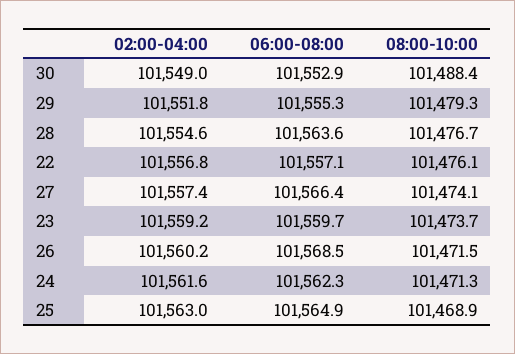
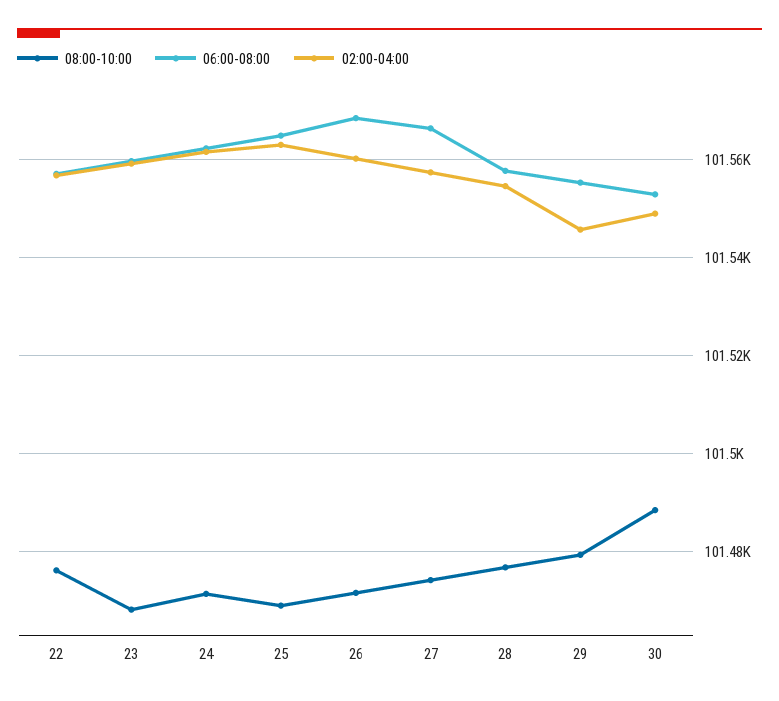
  {
    "02:00-04:00": {
      "30": 101549,
-     "29": 101551.8,
+     "29": 101546,
      "28": 101554.6,
      "22": 101556.8,
      "27": 101557.4,
      "23": 101559.2,
      "26": 101560.2,
      "24": 101561.6,
      "25": 101563
    },
    "06:00-08:00": {
      "30": 101552.9,
      "29": 101555.3,
-     "28": 101563.6,
+     "28": 101558,
      "22": 101557.1,
      "27": 101566.4,
      "23": 101559.7,
      "26": 101568.5,
      "24": 101562.3,
      "25": 101564.9
    },
    "08:00-10:00": {
      "30": 101488.4,
      "29": 101479.3,
      "28": 101476.7,
      "22": 101476.1,
      "27": 101474.1,
-     "23": 101473.7,
+     "23": 101468,
      "26": 101471.5,
      "24": 101471.3,
      "25": 101468.9
    }
  }

